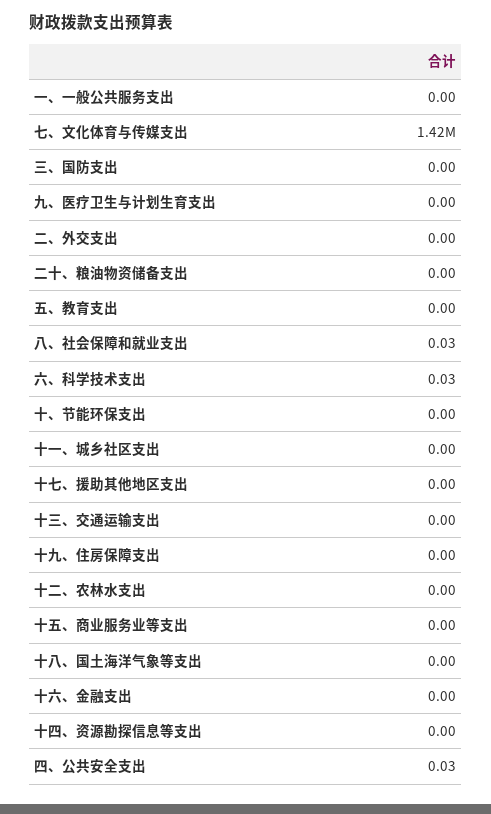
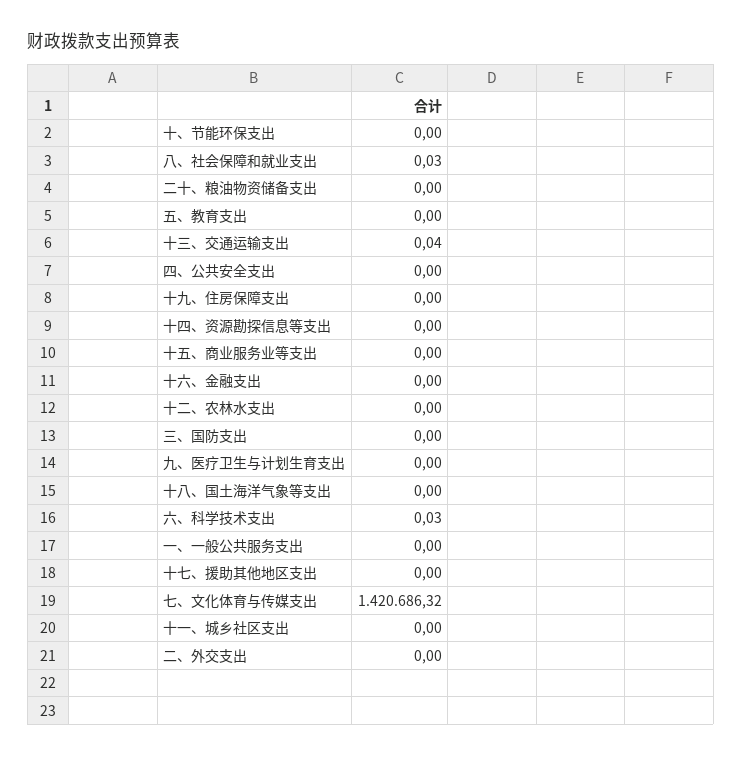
  {
    "一、一般公共服务支出": 0,
    "七、文化体育与传媒支出": 1420686.32,
    "三、国防支出": 0,
    "九、医疗卫生与计划生育支出": 0,
    "二、外交支出": 0,
    "二十、粮油物资储备支出": 0,
    "五、教育支出": 0,
    "八、社会保障和就业支出": 0.03,
    "六、科学技术支出": 0.03,
    "十、节能环保支出": 0,
    "十一、城乡社区支出": 0,
    "十七、援助其他地区支出": 0,
-   "十三、交通运输支出": 0,
+   "十三、交通运输支出": 0.04,
    "十九、住房保障支出": 0,
    "十二、农林水支出": 0,
    "十五、商业服务业等支出": 0,
    "十八、国土海洋气象等支出": 0,
    "十六、金融支出": 0,
    "十四、资源勘探信息等支出": 0,
-   "四、公共安全支出": 0.03
+   "四、公共安全支出": 0
  }

